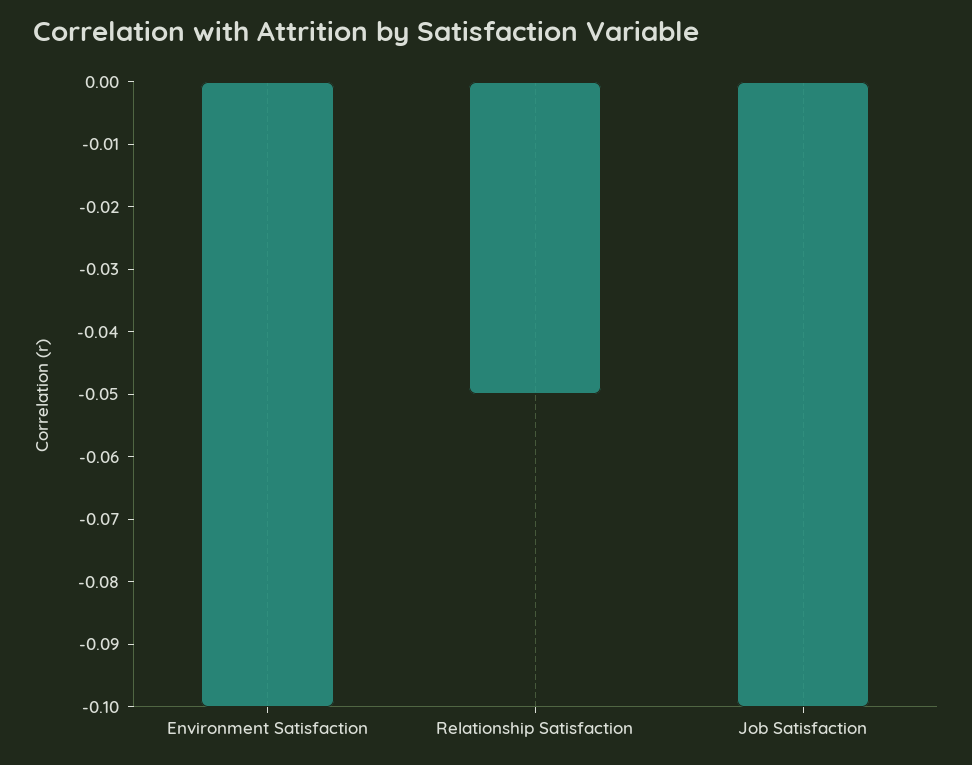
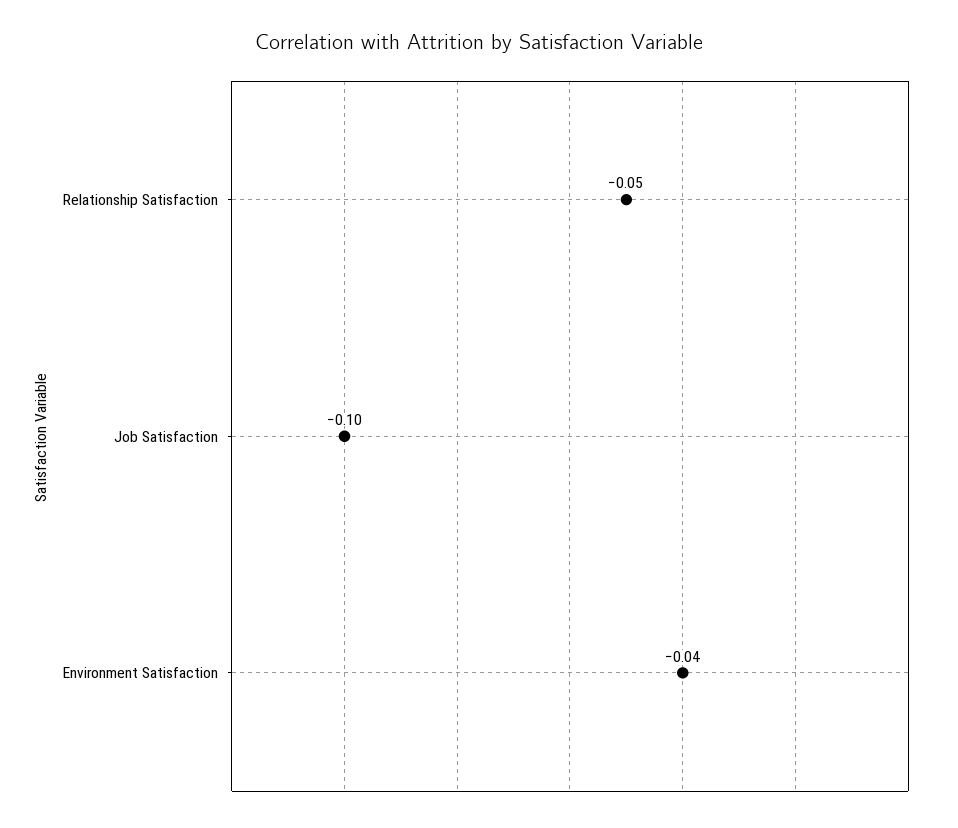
  {
-   "Environment Satisfaction": -0.1,
+   "Environment Satisfaction": -0.04,
    "Relationship Satisfaction": -0.05,
    "Job Satisfaction": -0.1
  }

